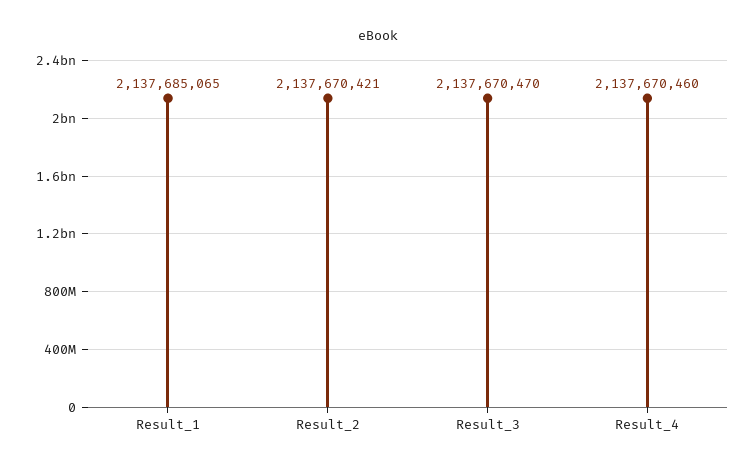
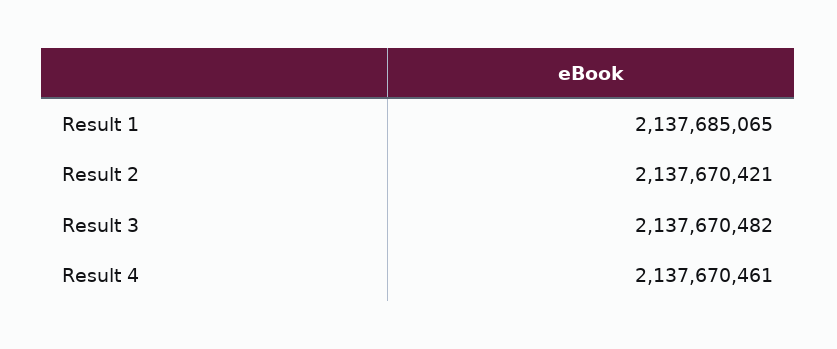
  {
    "Result_1": 2137685065,
    "Result_2": 2137670421,
-   "Result_3": 2137670470,
+   "Result_3": 2137670482,
-   "Result_4": 2137670460
+   "Result_4": 2137670461
  }

